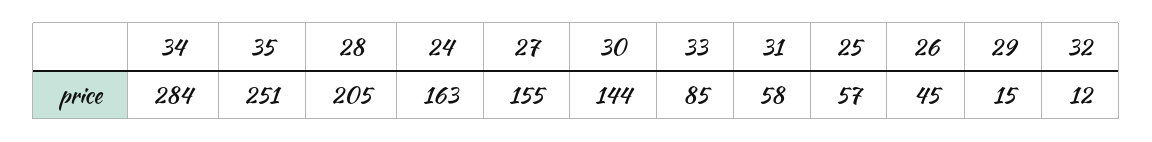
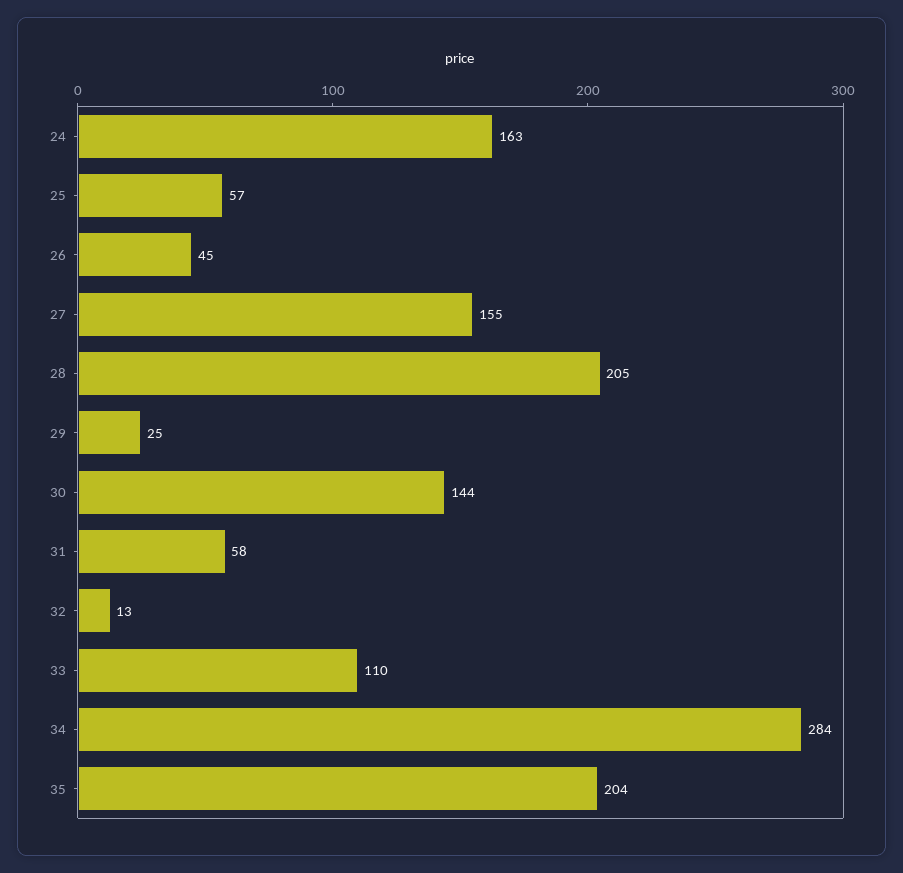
  {
    "34": 284,
-   "35": 251,
+   "35": 204,
    "28": 205,
    "24": 163,
    "27": 155,
    "30": 144,
-   "33": 85,
+   "33": 110,
    "31": 58,
    "25": 57,
    "26": 45,
-   "29": 15,
+   "29": 25,
-   "32": 12
+   "32": 13
  }

